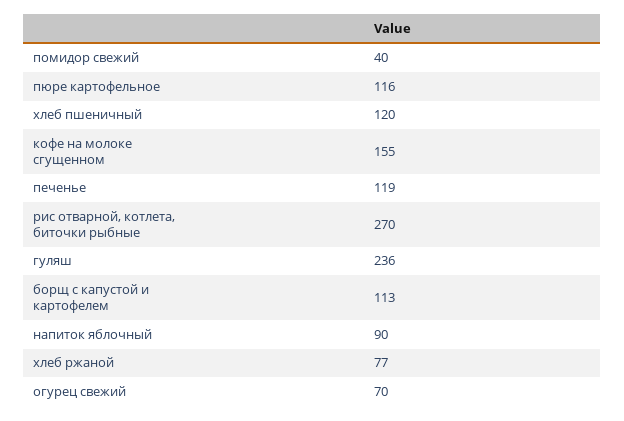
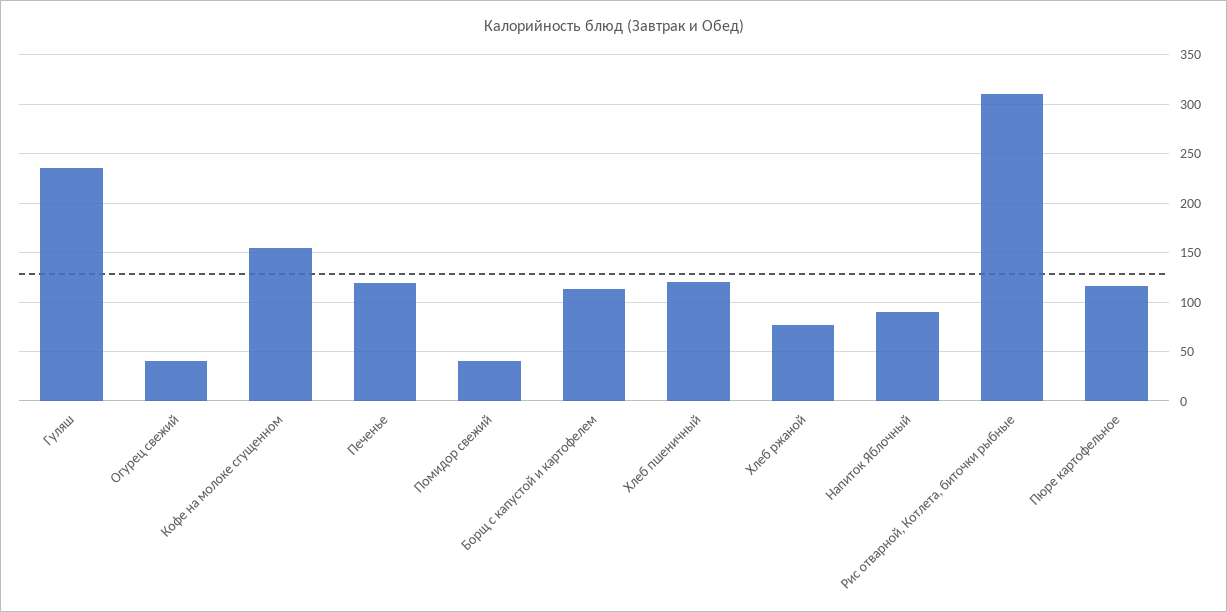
  {
    "помидор свежий": 40,
    "пюре картофельное": 116,
    "хлеб пшеничный": 120,
    "кофе на молоке сгущенном": 155,
    "печенье": 119,
-   "рис отварной, котлета, биточки рыбные": 270,
+   "рис отварной, котлета, биточки рыбные": 310,
    "гуляш": 236,
    "борщ с капустой и картофелем": 113,
    "напиток яблочный": 90,
    "хлеб ржаной": 77,
-   "огурец свежий": 70
+   "огурец свежий": 40
  }

